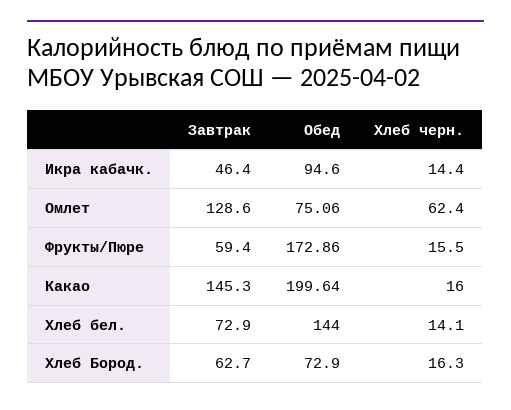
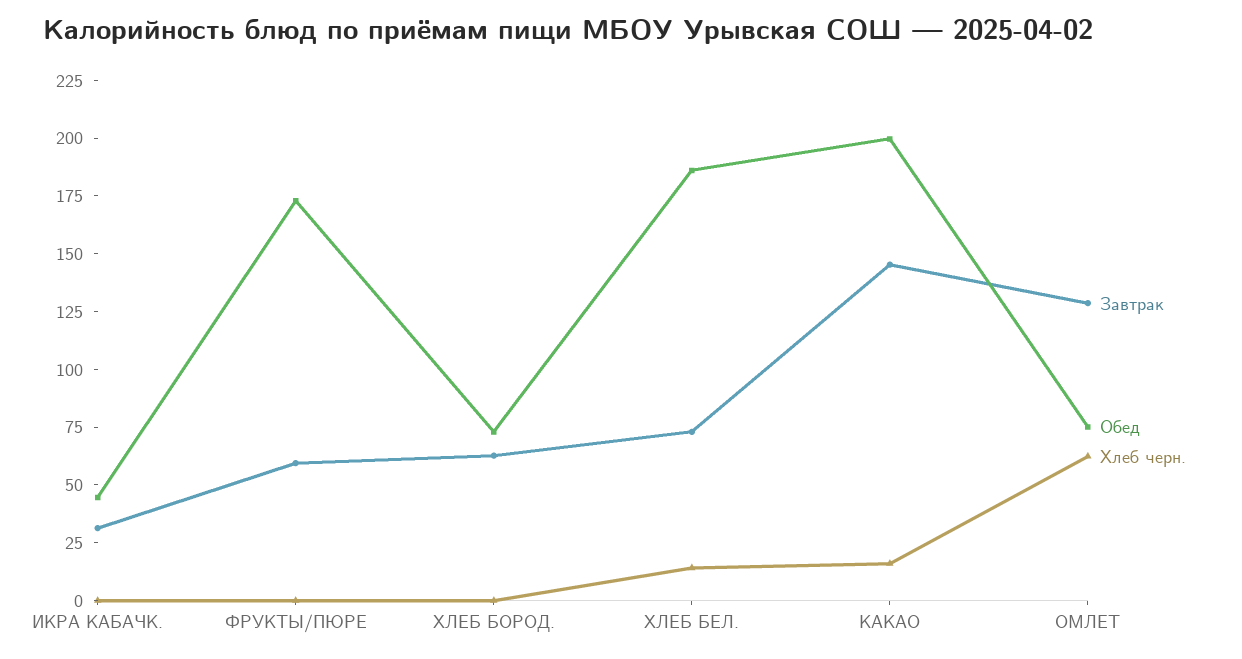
  {
    "Завтрак": {
-     "Икра кабачк.": 46.4,
+     "Икра кабачк.": 30,
      "Омлет": 128.6,
      "Фрукты/Пюре": 59.4,
      "Какао": 145.3,
      "Хлеб бел.": 72.9,
      "Хлеб Бород.": 62.7
    },
    "Обед": {
-     "Икра кабачк.": 94.6,
+     "Икра кабачк.": 45,
      "Омлет": 75.06,
      "Фрукты/Пюре": 172.86,
      "Какао": 199.64,
-     "Хлеб бел.": 144,
+     "Хлеб бел.": 185,
      "Хлеб Бород.": 72.9
    },
    "Хлеб черн.": {
-     "Икра кабачк.": 14.4,
+     "Икра кабачк.": 0,
      "Омлет": 62.4,
-     "Фрукты/Пюре": 15.5,
+     "Фрукты/Пюре": 0,
      "Какао": 16,
      "Хлеб бел.": 14.1,
-     "Хлеб Бород.": 16.3
+     "Хлеб Бород.": 0
    }
  }

